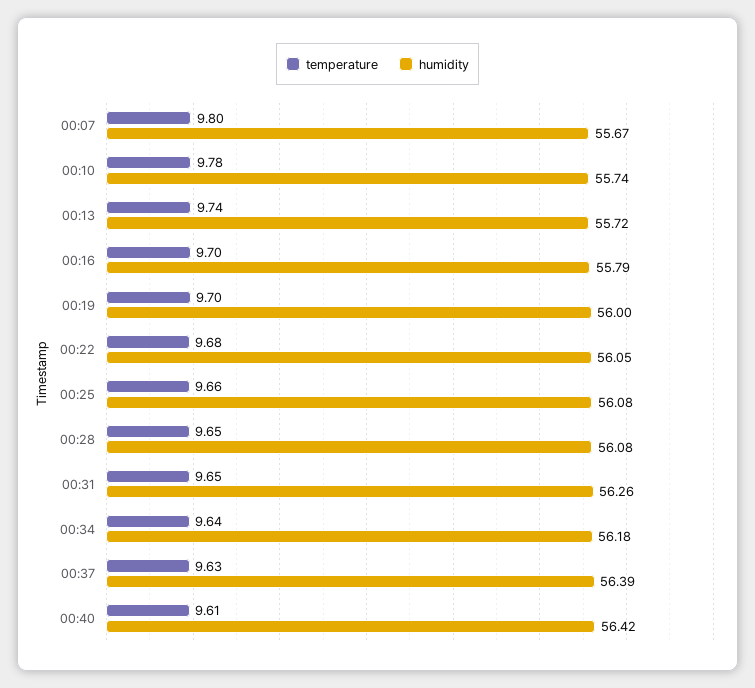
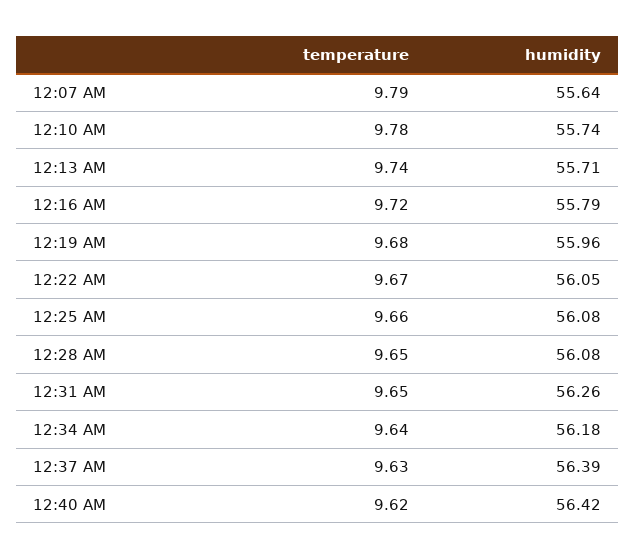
  {
    "temperature": {
-     "00:07": 9.8,
+     "00:07": 9.79,
      "00:10": 9.78,
      "00:13": 9.74,
-     "00:16": 9.7,
+     "00:16": 9.72,
-     "00:19": 9.7,
+     "00:19": 9.68,
-     "00:22": 9.68,
+     "00:22": 9.67,
      "00:25": 9.66,
      "00:28": 9.65,
      "00:31": 9.65,
      "00:34": 9.64,
      "00:37": 9.63,
-     "00:40": 9.61
+     "00:40": 9.62
    },
    "humidity": {
-     "00:07": 55.67,
+     "00:07": 55.64,
      "00:10": 55.74,
-     "00:13": 55.72,
+     "00:13": 55.71,
      "00:16": 55.79,
-     "00:19": 56,
+     "00:19": 55.96,
      "00:22": 56.05,
      "00:25": 56.08,
      "00:28": 56.08,
      "00:31": 56.26,
      "00:34": 56.18,
      "00:37": 56.39,
      "00:40": 56.42
    }
  }

